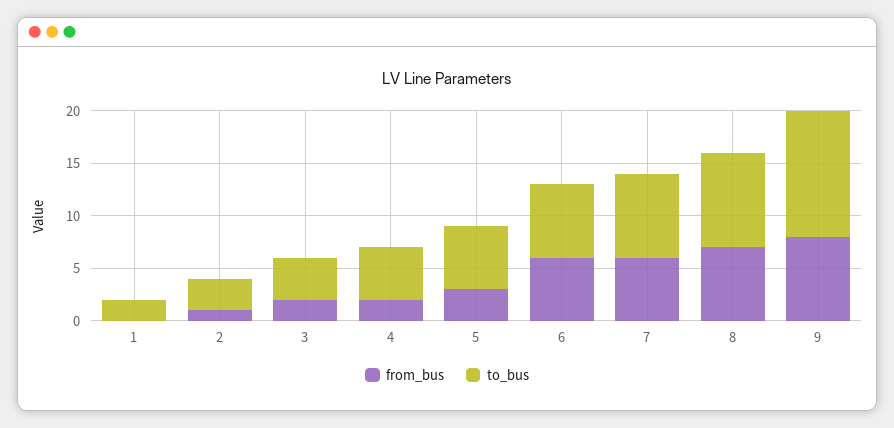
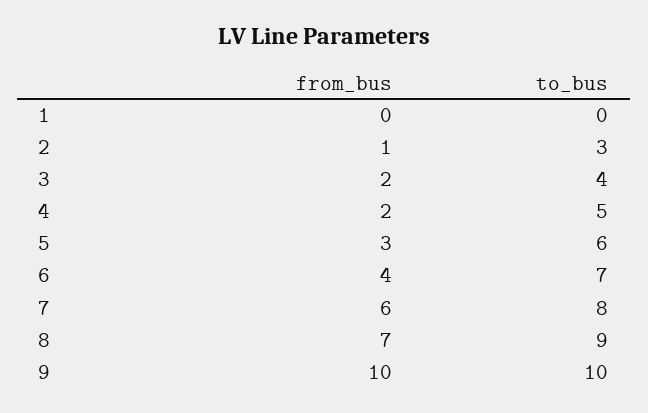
  {
    "from_bus": {
      "1": 0,
      "2": 1,
      "3": 2,
      "4": 2,
      "5": 3,
-     "6": 6,
+     "6": 4,
      "7": 6,
      "8": 7,
-     "9": 8
+     "9": 10
    },
    "to_bus": {
-     "1": 2,
+     "1": 0,
      "2": 3,
      "3": 4,
      "4": 5,
      "5": 6,
      "6": 7,
      "7": 8,
      "8": 9,
-     "9": 12
+     "9": 10
    }
  }

